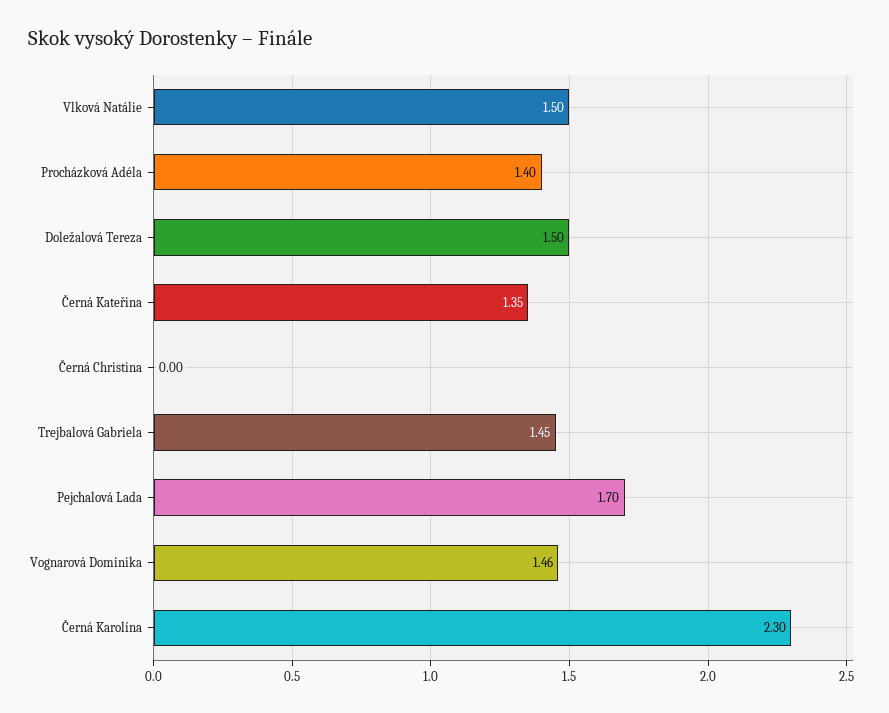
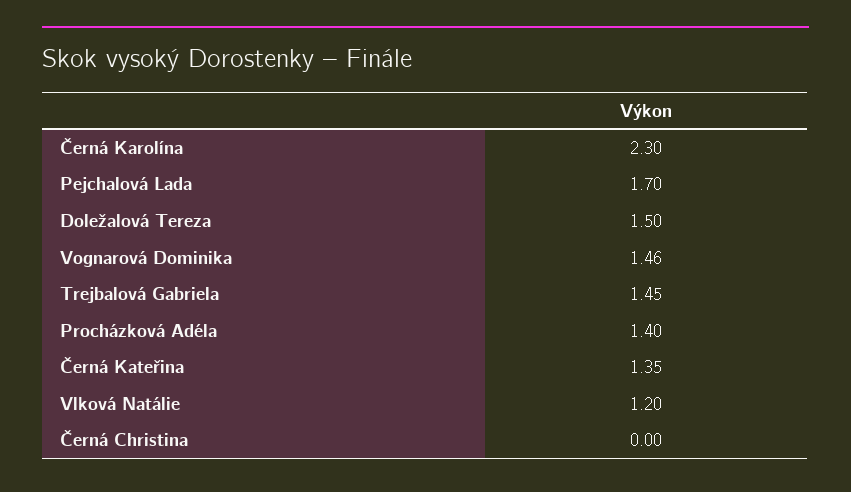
  {
-   "Vlková Natálie": 1.5,
+   "Vlková Natálie": 1.2,
    "Procházková Adéla": 1.4,
    "Doležalová Tereza": 1.5,
    "Černá Kateřina": 1.35,
    "Černá Christina": 0,
    "Trejbalová Gabriela": 1.45,
    "Pejchalová Lada": 1.7,
    "Vognarová Dominika": 1.46,
    "Černá Karolína": 2.3
  }

